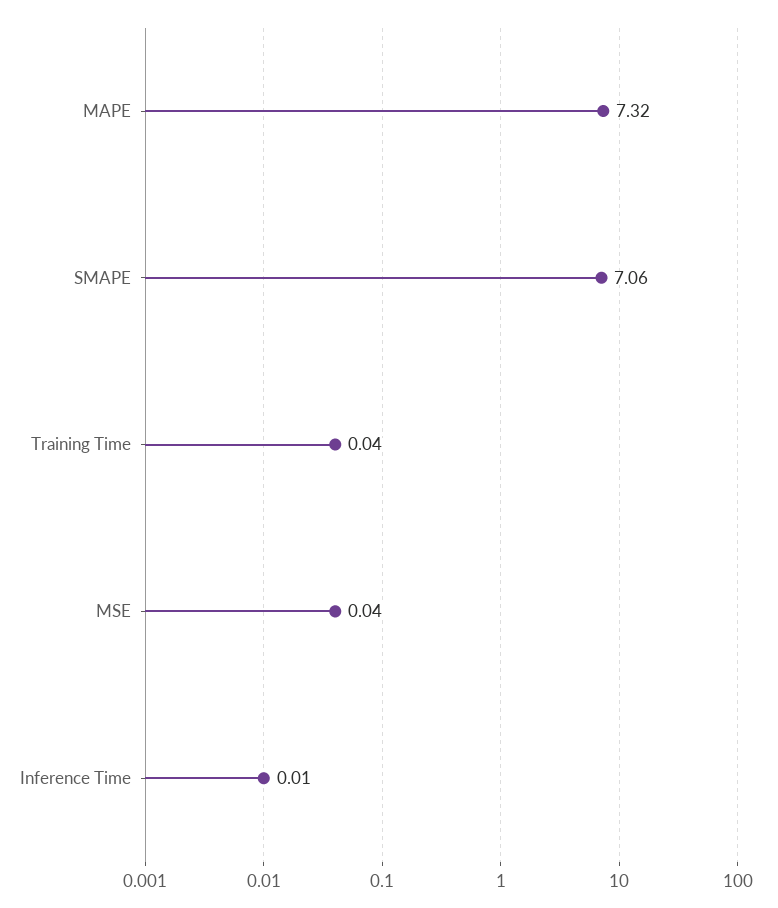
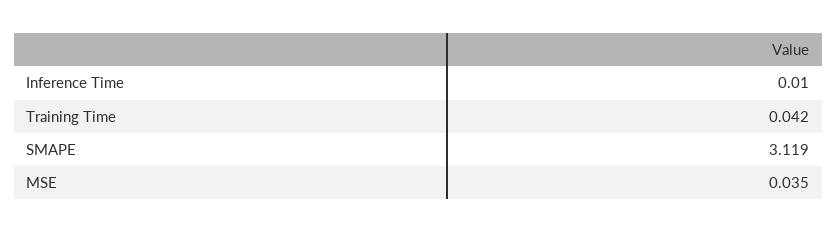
  {
-   "MAPE": 7.32,
-   "SMAPE": 7.06,
+   "SMAPE": 3.119,
    "Training Time": 0.042,
    "MSE": 0.035,
    "Inference Time": 0.01
  }

